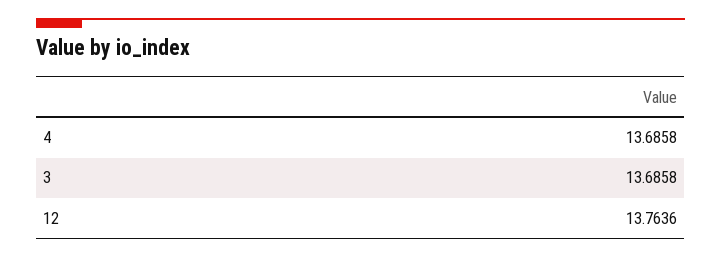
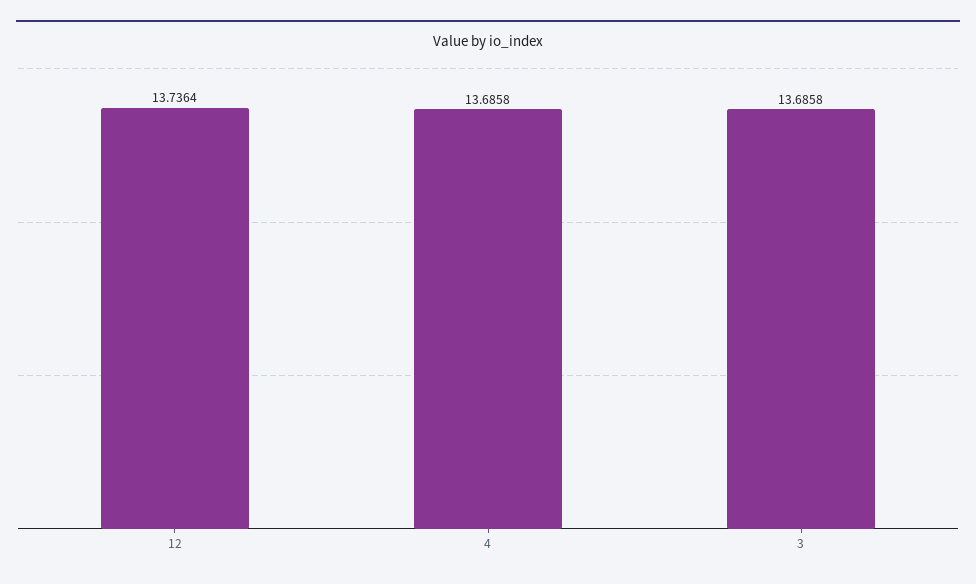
  {
    "4": 13.6858,
    "3": 13.6858,
-   "12": 13.7636
+   "12": 13.7364
  }

